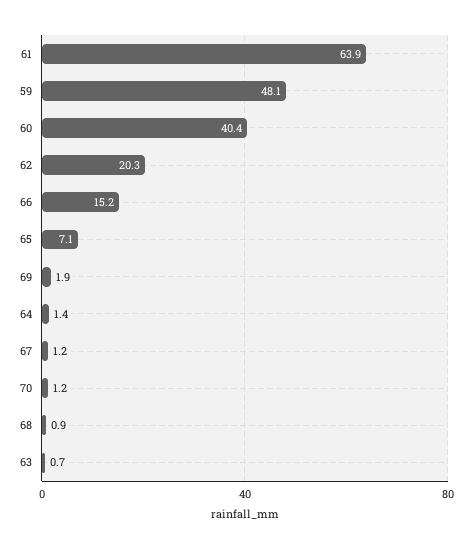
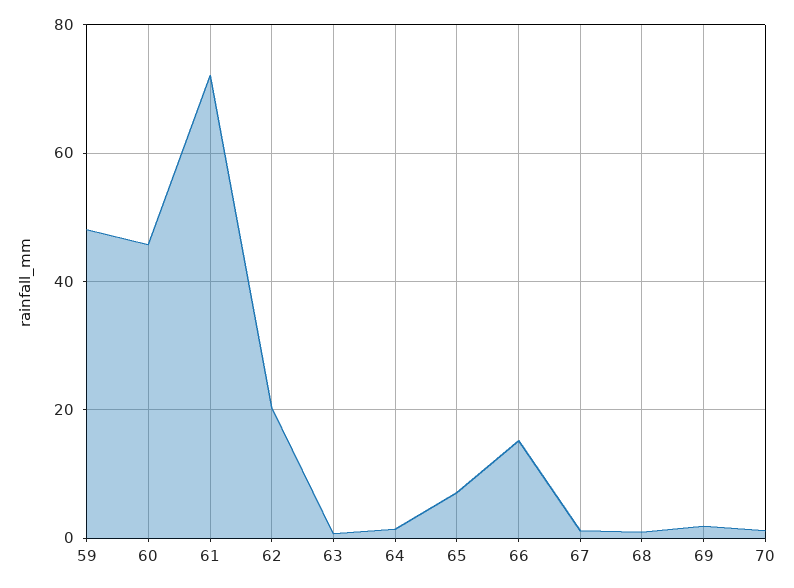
  {
-   "61": 63.9,
+   "61": 72,
    "59": 48.1,
-   "60": 40.4,
+   "60": 46,
    "62": 20.3,
    "66": 15.2,
    "65": 7.1,
    "69": 1.9,
    "64": 1.4,
    "67": 1.2,
    "70": 1.2,
    "68": 0.9,
    "63": 0.7
  }

